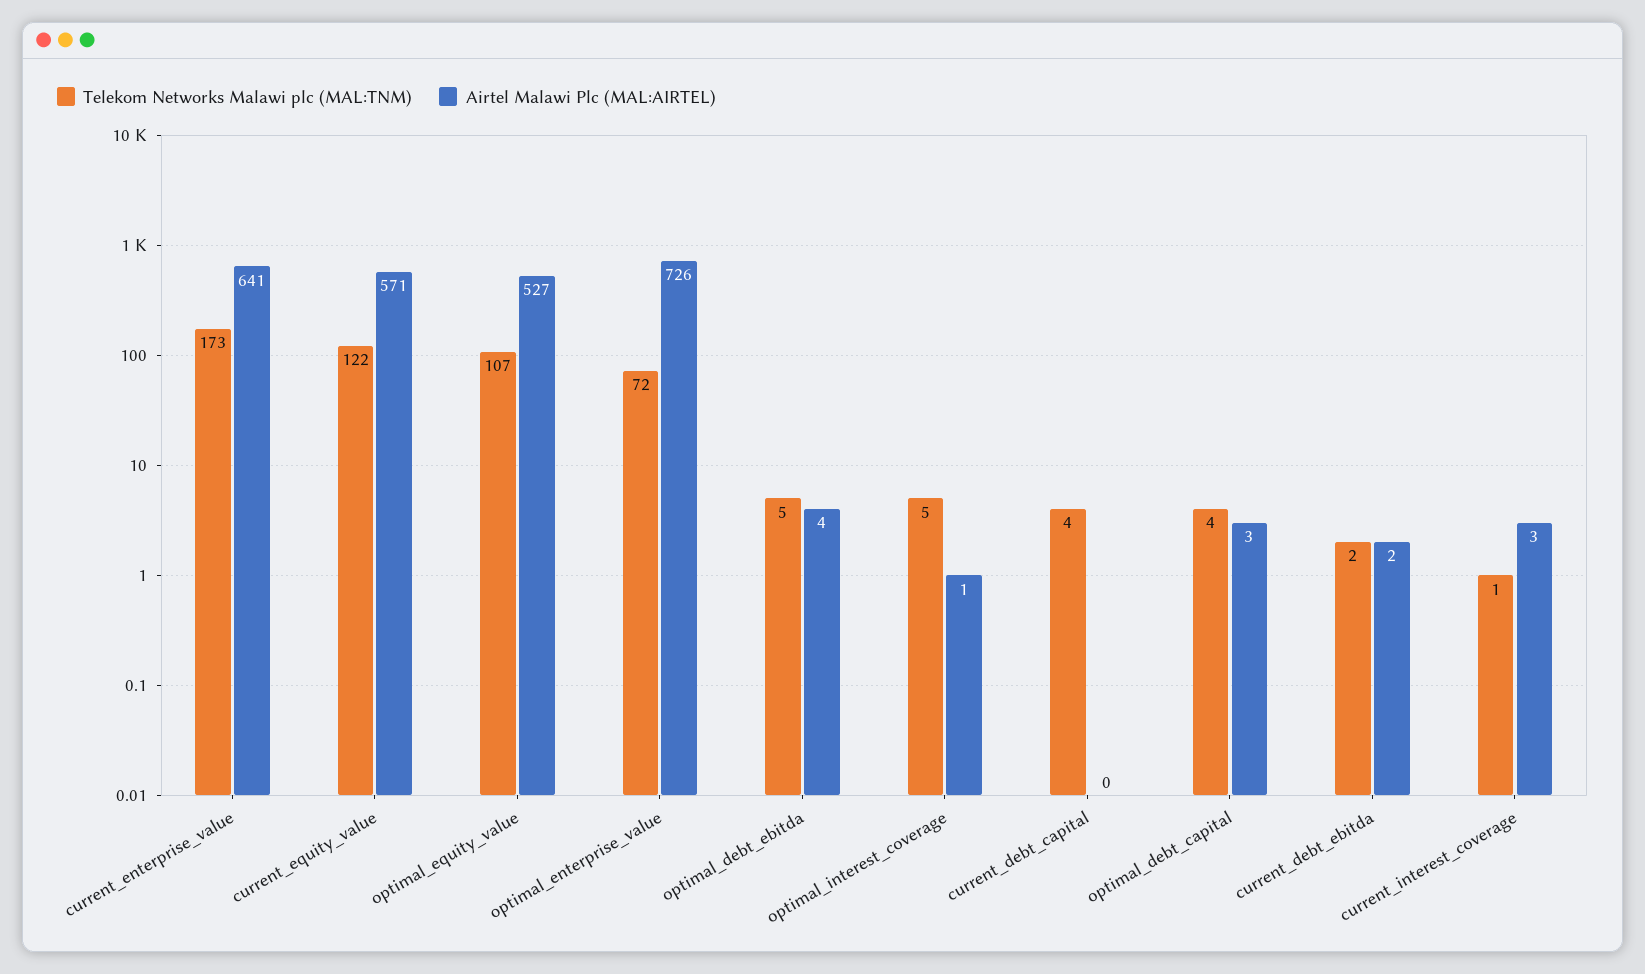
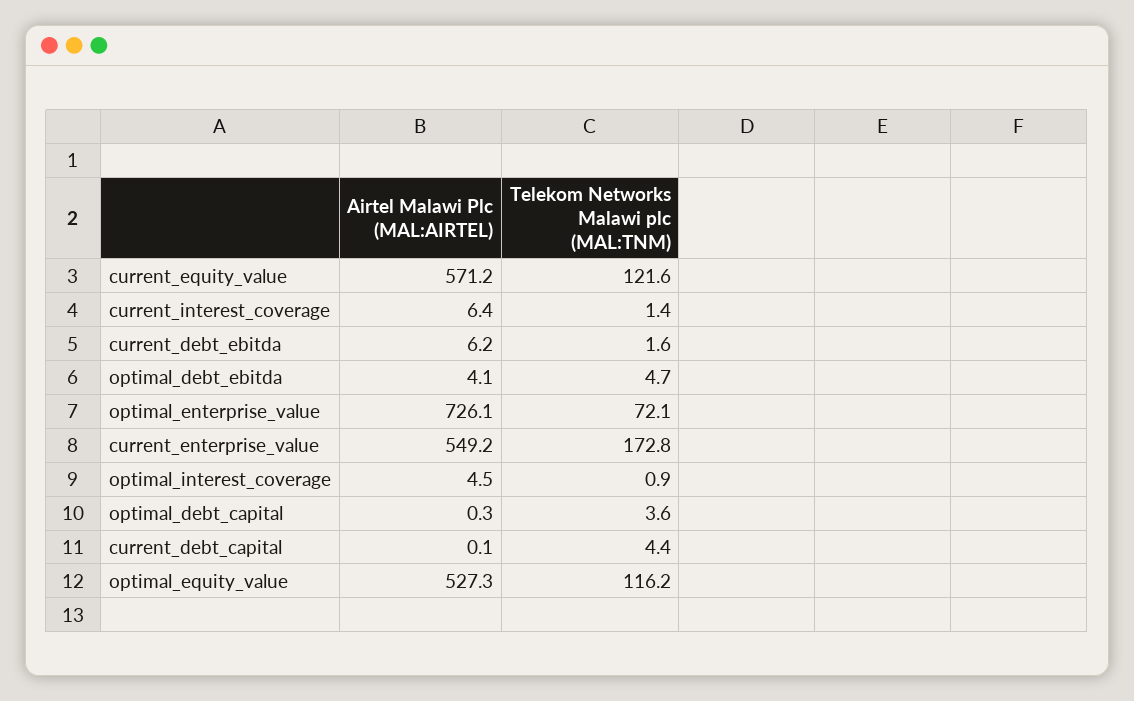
  {
    "Telekom Networks Malawi plc (MAL:TNM)": {
      "current_enterprise_value": 172.8,
      "current_equity_value": 121.6,
-     "optimal_equity_value": 107,
+     "optimal_equity_value": 116.2,
      "optimal_enterprise_value": 72.1,
      "optimal_debt_ebitda": 4.7,
-     "optimal_interest_coverage": 5,
+     "optimal_interest_coverage": 0.9,
      "current_debt_capital": 4.4,
      "optimal_debt_capital": 3.6,
      "current_debt_ebitda": 1.6,
      "current_interest_coverage": 1.4
    },
    "Airtel Malawi Plc (MAL:AIRTEL)": {
-     "current_enterprise_value": 641,
+     "current_enterprise_value": 549.2,
      "current_equity_value": 571.2,
      "optimal_equity_value": 527.3,
      "optimal_enterprise_value": 726.1,
      "optimal_debt_ebitda": 4.1,
-     "optimal_interest_coverage": 1,
+     "optimal_interest_coverage": 4.5,
      "current_debt_capital": 0.1,
-     "optimal_debt_capital": 3,
+     "optimal_debt_capital": 0.3,
-     "current_debt_ebitda": 2,
+     "current_debt_ebitda": 6.2,
-     "current_interest_coverage": 3
+     "current_interest_coverage": 6.4
    }
  }

